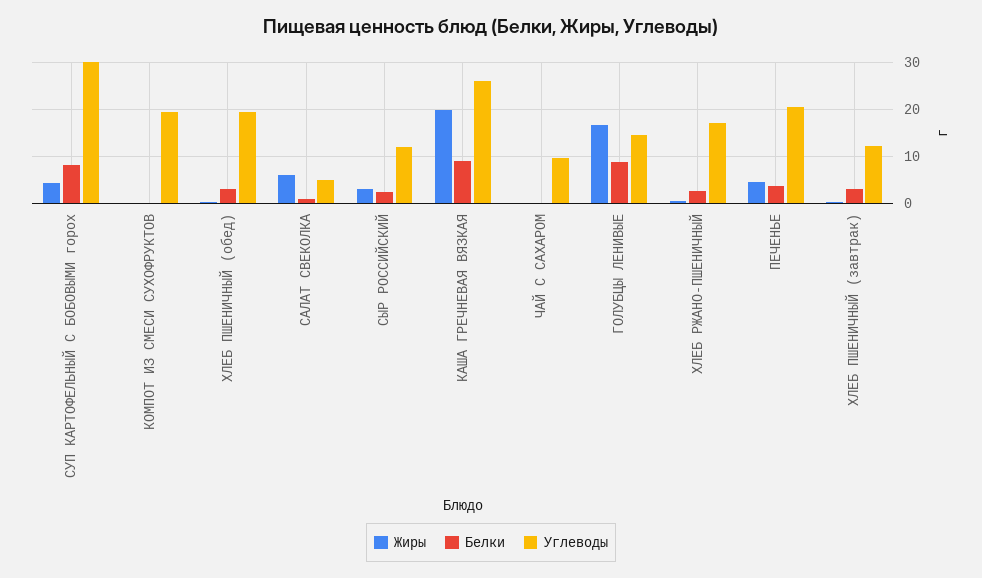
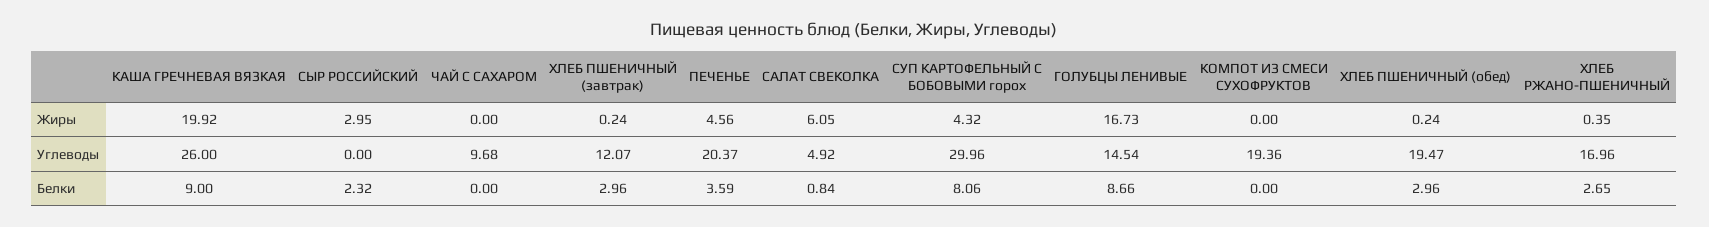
  {
    "Жиры": {
      "СУП КАРТОФЕЛЬНЫЙ С БОБОВЫМИ горох": 4.32,
      "КОМПОТ ИЗ СМЕСИ СУХОФРУКТОВ": 0,
      "ХЛЕБ ПШЕНИЧНЫЙ (обед)": 0.24,
      "САЛАТ СВЕКОЛКА": 6.05,
      "СЫР РОССИЙСКИЙ": 2.95,
      "КАША ГРЕЧНЕВАЯ ВЯЗКАЯ": 19.92,
      "ЧАЙ С САХАРОМ": 0,
      "ГОЛУБЦЫ ЛЕНИВЫЕ": 16.73,
      "ХЛЕБ РЖАНО-ПШЕНИЧНЫЙ": 0.35,
      "ПЕЧЕНЬЕ": 4.56,
      "ХЛЕБ ПШЕНИЧНЫЙ (завтрак)": 0.24
    },
    "Белки": {
      "СУП КАРТОФЕЛЬНЫЙ С БОБОВЫМИ горох": 8.06,
      "КОМПОТ ИЗ СМЕСИ СУХОФРУКТОВ": 0,
      "ХЛЕБ ПШЕНИЧНЫЙ (обед)": 2.96,
      "САЛАТ СВЕКОЛКА": 0.84,
      "СЫР РОССИЙСКИЙ": 2.32,
      "КАША ГРЕЧНЕВАЯ ВЯЗКАЯ": 9,
      "ЧАЙ С САХАРОМ": 0,
      "ГОЛУБЦЫ ЛЕНИВЫЕ": 8.66,
      "ХЛЕБ РЖАНО-ПШЕНИЧНЫЙ": 2.65,
      "ПЕЧЕНЬЕ": 3.59,
      "ХЛЕБ ПШЕНИЧНЫЙ (завтрак)": 2.96
    },
    "Углеводы": {
      "СУП КАРТОФЕЛЬНЫЙ С БОБОВЫМИ горох": 29.96,
      "КОМПОТ ИЗ СМЕСИ СУХОФРУКТОВ": 19.36,
      "ХЛЕБ ПШЕНИЧНЫЙ (обед)": 19.47,
      "САЛАТ СВЕКОЛКА": 4.92,
-     "СЫР РОССИЙСКИЙ": 12,
+     "СЫР РОССИЙСКИЙ": 0,
      "КАША ГРЕЧНЕВАЯ ВЯЗКАЯ": 26,
      "ЧАЙ С САХАРОМ": 9.68,
      "ГОЛУБЦЫ ЛЕНИВЫЕ": 14.54,
      "ХЛЕБ РЖАНО-ПШЕНИЧНЫЙ": 16.96,
      "ПЕЧЕНЬЕ": 20.37,
      "ХЛЕБ ПШЕНИЧНЫЙ (завтрак)": 12.07
    }
  }

